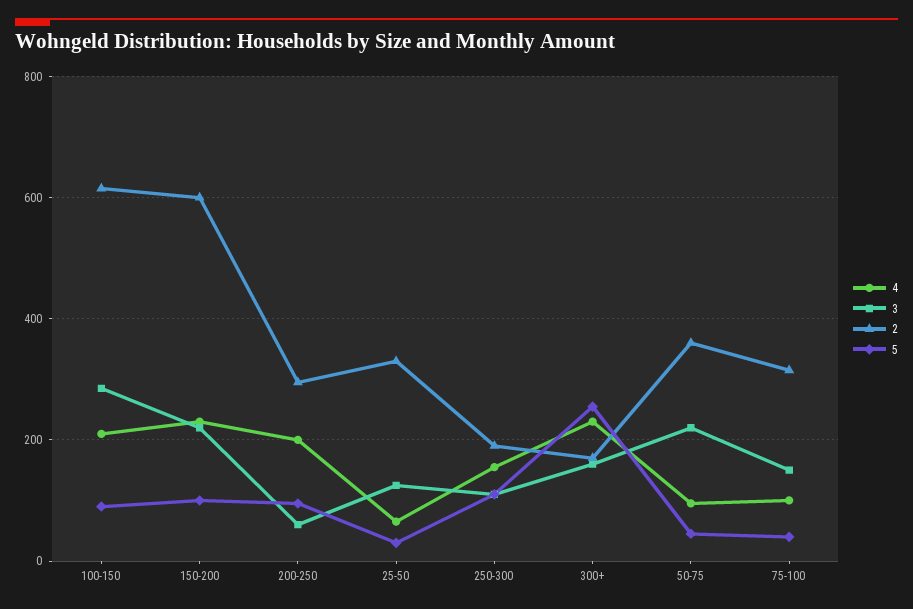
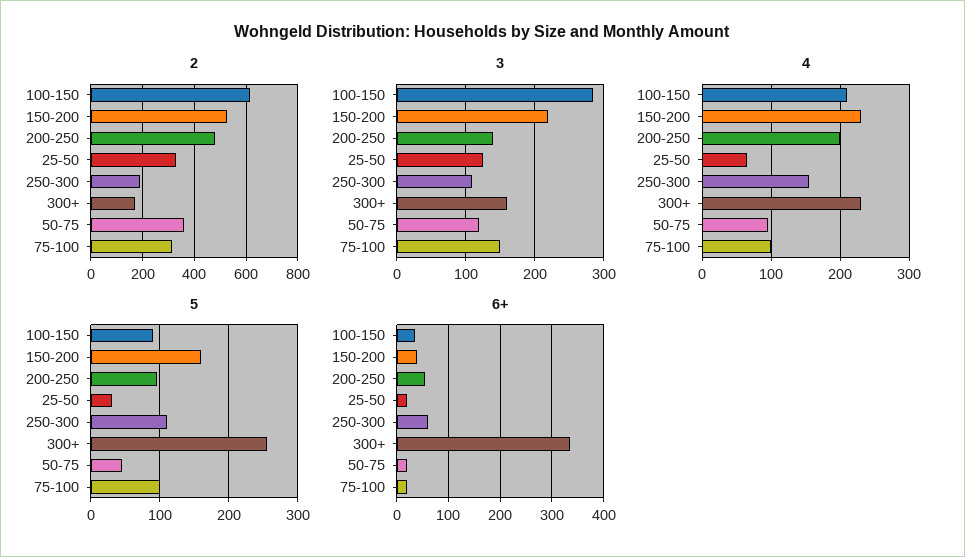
  {
    "4": {
      "100-150": 210,
      "150-200": 230,
      "200-250": 200,
      "25-50": 70,
      "250-300": 160,
      "300+": 230,
      "50-75": 100,
      "75-100": 100
    },
    "3": {
      "100-150": 290,
      "150-200": 220,
-     "200-250": 60,
+     "200-250": 140,
      "25-50": 130,
      "250-300": 110,
      "300+": 160,
-     "50-75": 220,
+     "50-75": 120,
      "75-100": 150
    },
    "2": {
      "100-150": 620,
-     "150-200": 600,
+     "150-200": 525,
-     "200-250": 300,
+     "200-250": 475,
      "25-50": 340,
      "250-300": 200,
      "300+": 180,
      "50-75": 360,
      "75-100": 320
    },
    "5": {
      "100-150": 90,
-     "150-200": 100,
+     "150-200": 160,
      "200-250": 100,
      "25-50": 30,
      "250-300": 110,
      "300+": 260,
      "50-75": 50,
-     "75-100": 40
+     "75-100": 100
-   }
+   },
+   "6+": {
+     "100-150": 40,
+     "150-200": 40,
+     "200-250": 60,
+     "25-50": 20,
+     "250-300": 60,
+     "300+": 340,
+     "50-75": 20,
+     "75-100": 20
+   }
  }

